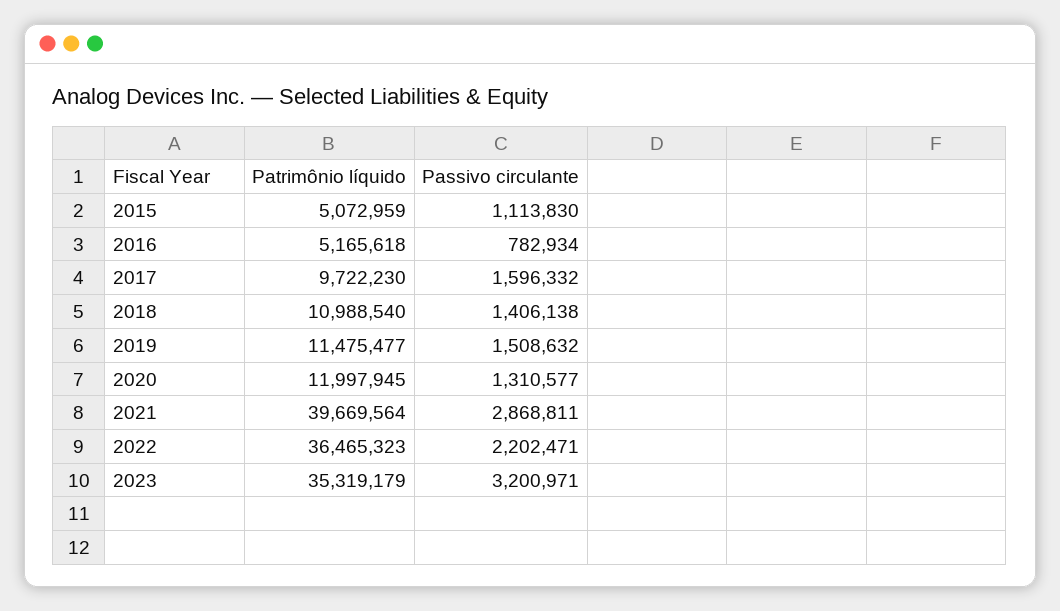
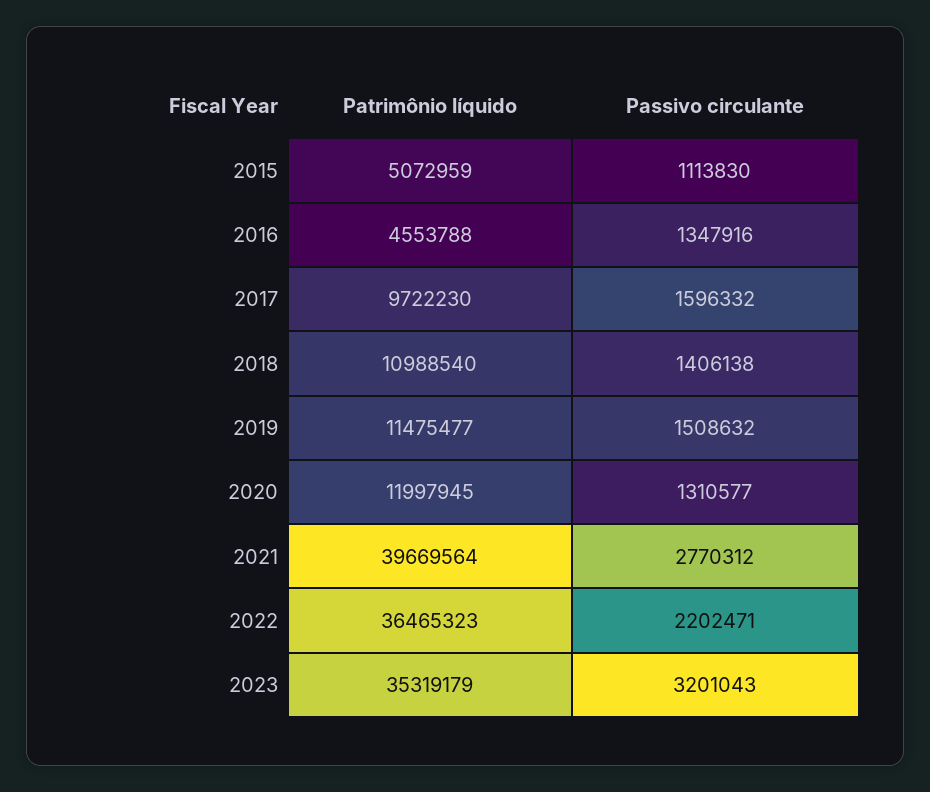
  {
    "Patrimônio líquido": {
      "2015": 5072959,
-     "2016": 5165618,
+     "2016": 4553788,
      "2017": 9722230,
      "2018": 10988540,
      "2019": 11475477,
      "2020": 11997945,
      "2021": 39669564,
      "2022": 36465323,
      "2023": 35319179
    },
    "Passivo circulante": {
      "2015": 1113830,
-     "2016": 782934,
+     "2016": 1347916,
      "2017": 1596332,
      "2018": 1406138,
      "2019": 1508632,
      "2020": 1310577,
-     "2021": 2868811,
+     "2021": 2770312,
      "2022": 2202471,
-     "2023": 3200971
+     "2023": 3201043
    }
  }

